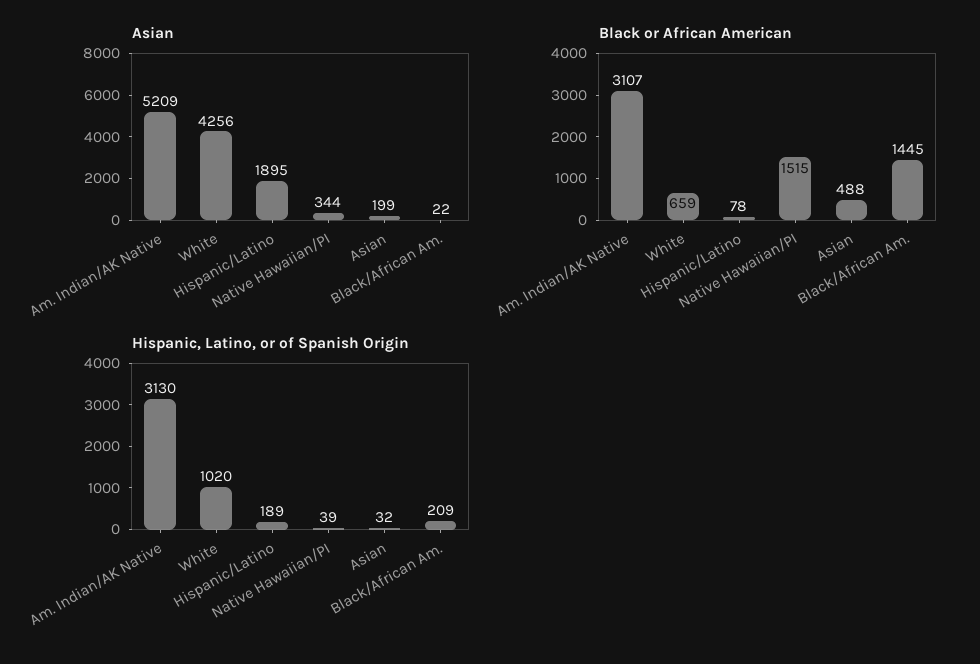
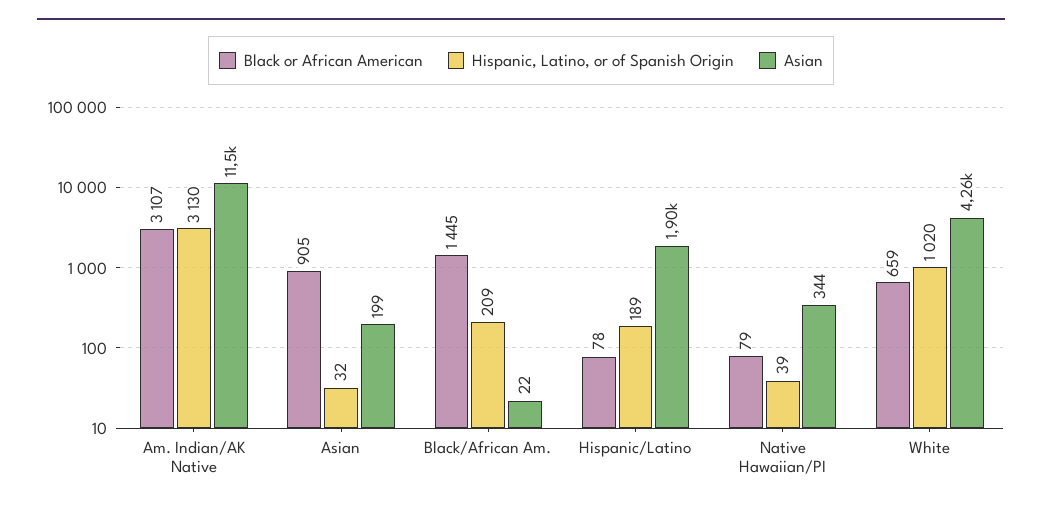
  {
    "Asian": {
-     "Am. Indian/AK Native": 5209,
+     "Am. Indian/AK Native": 11500,
      "White": 4256,
      "Hispanic/Latino": 1895,
      "Native Hawaiian/PI": 344,
      "Asian": 199,
      "Black/African Am.": 22
    },
    "Black or African American": {
      "Am. Indian/AK Native": 3107,
      "White": 659,
      "Hispanic/Latino": 78,
-     "Native Hawaiian/PI": 1515,
+     "Native Hawaiian/PI": 79,
-     "Asian": 488,
+     "Asian": 905,
      "Black/African Am.": 1445
    },
    "Hispanic, Latino, or of Spanish Origin": {
      "Am. Indian/AK Native": 3130,
      "White": 1020,
      "Hispanic/Latino": 189,
      "Native Hawaiian/PI": 39,
      "Asian": 32,
      "Black/African Am.": 209
    }
  }

